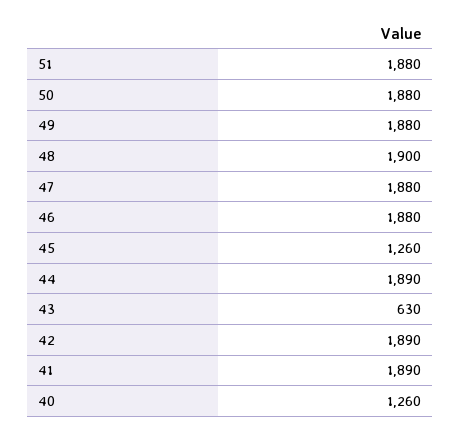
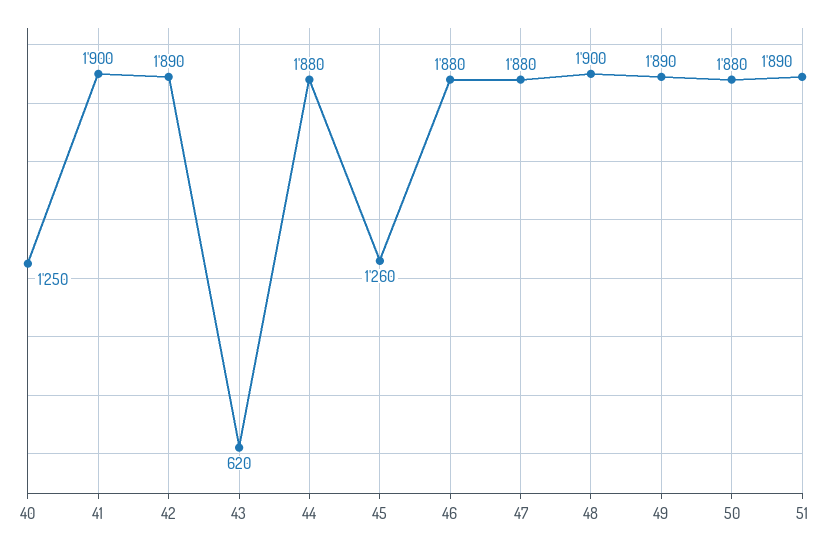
  {
-   "51": 1880,
+   "51": 1890,
    "50": 1880,
-   "49": 1880,
+   "49": 1890,
    "48": 1900,
    "47": 1880,
    "46": 1880,
    "45": 1260,
-   "44": 1890,
+   "44": 1880,
-   "43": 630,
+   "43": 620,
    "42": 1890,
-   "41": 1890,
+   "41": 1900,
-   "40": 1260
+   "40": 1250
  }

